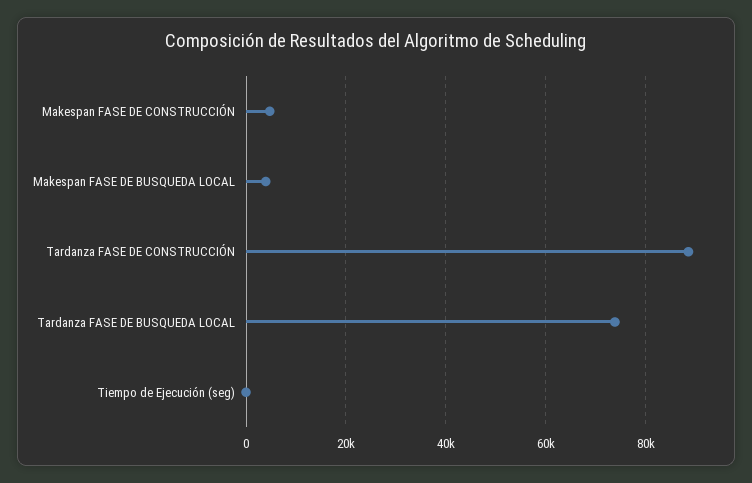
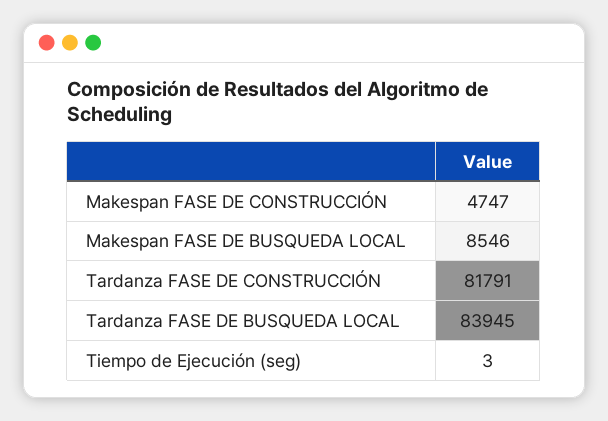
  {
    "Makespan FASE DE CONSTRUCCIÓN": 4747,
-   "Makespan FASE DE BUSQUEDA LOCAL": 4000,
+   "Makespan FASE DE BUSQUEDA LOCAL": 8546,
-   "Tardanza FASE DE CONSTRUCCIÓN": 88000,
+   "Tardanza FASE DE CONSTRUCCIÓN": 81791,
-   "Tardanza FASE DE BUSQUEDA LOCAL": 74000,
+   "Tardanza FASE DE BUSQUEDA LOCAL": 83945,
    "Tiempo de Ejecución (seg)": 3
  }

